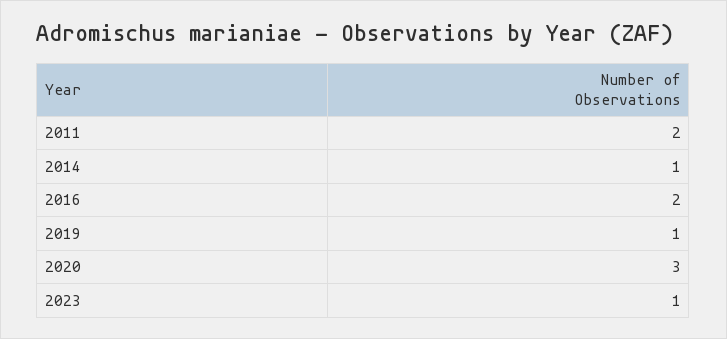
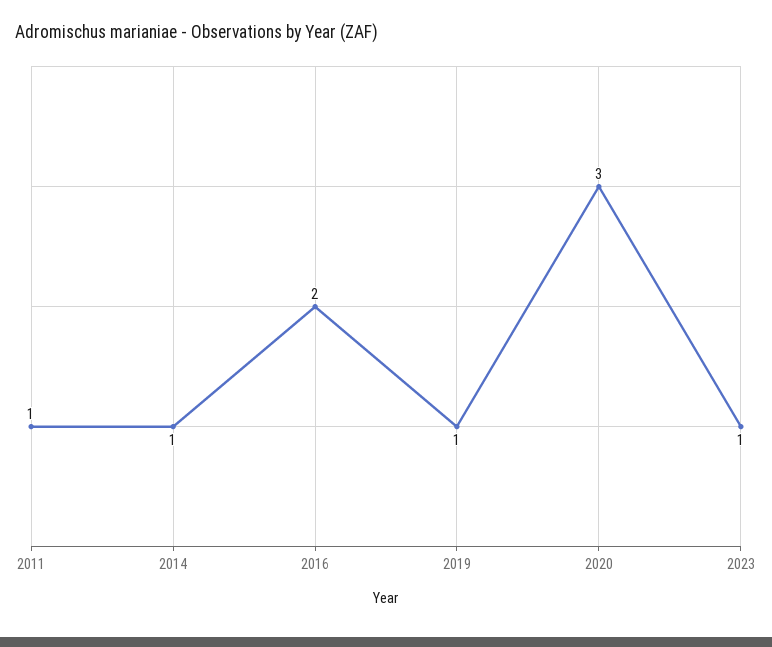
  {
-   "2011": 2,
+   "2011": 1,
    "2014": 1,
    "2016": 2,
    "2019": 1,
    "2020": 3,
    "2023": 1
  }

